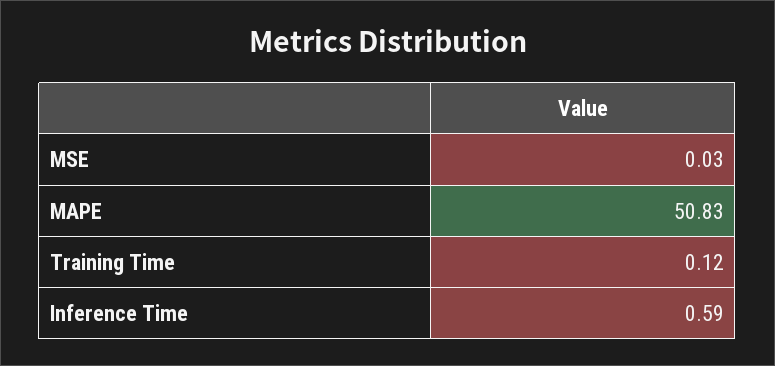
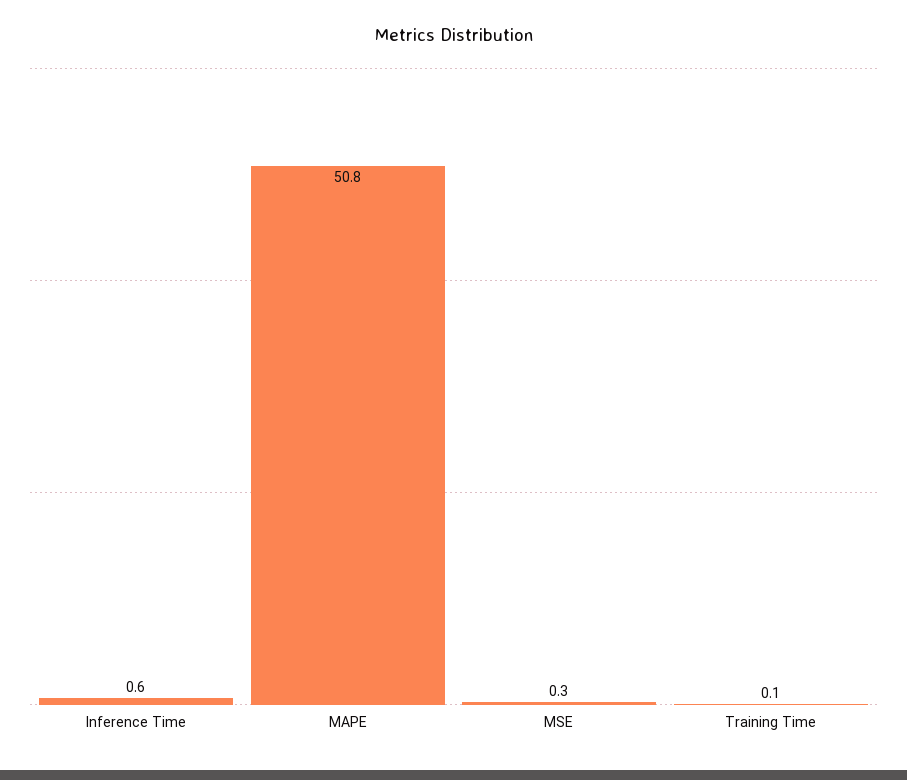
  {
-   "MSE": 0.03,
+   "MSE": 0.3,
    "MAPE": 50.83,
    "Training Time": 0.12,
    "Inference Time": 0.59
  }

